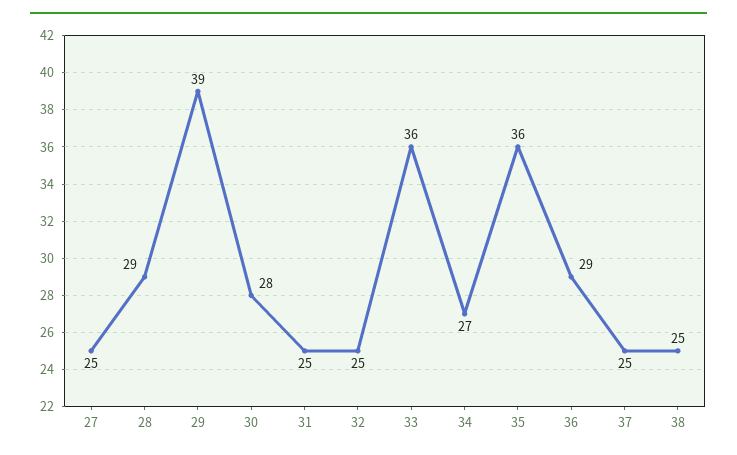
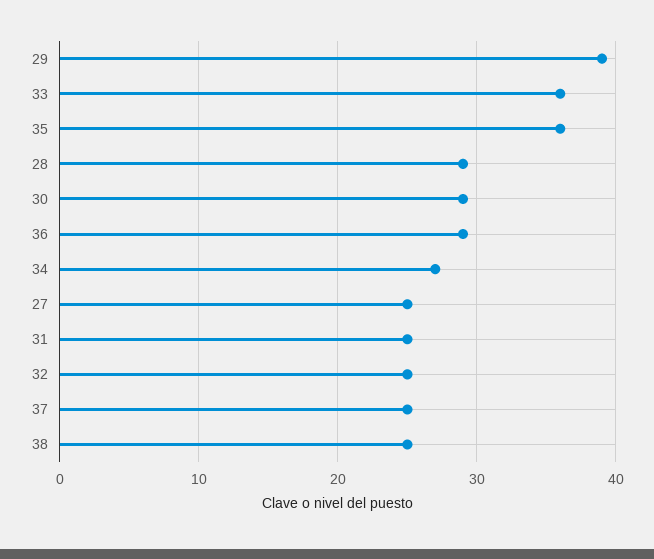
  {
    "27": 25,
    "28": 29,
    "29": 39,
-   "30": 28,
+   "30": 29,
    "31": 25,
    "32": 25,
    "33": 36,
    "34": 27,
    "35": 36,
    "36": 29,
    "37": 25,
    "38": 25
  }

